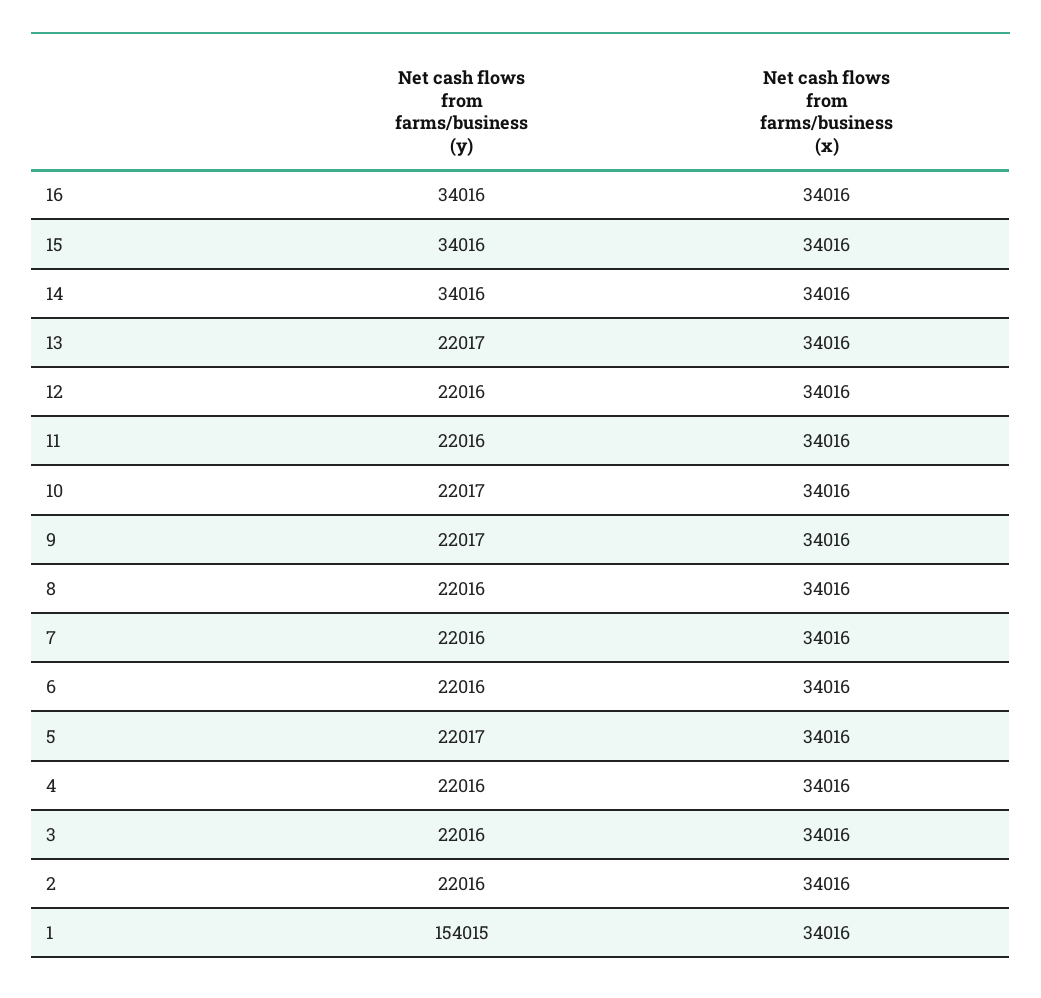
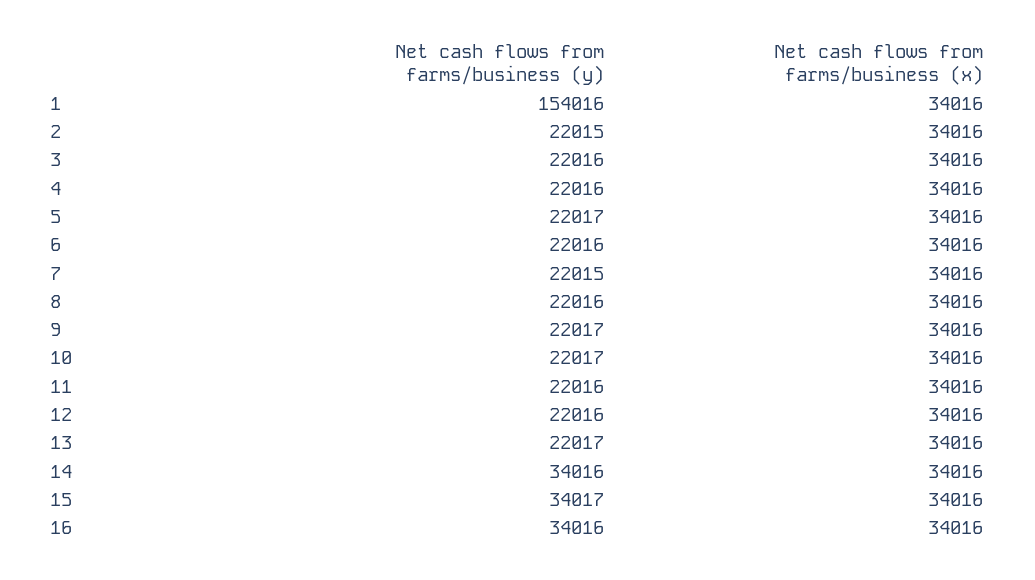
  {
    "Net cash flows from farms/business (y)": {
      "16": 34016,
-     "15": 34016,
+     "15": 34017,
      "14": 34016,
      "13": 22017,
      "12": 22016,
      "11": 22016,
      "10": 22017,
      "9": 22017,
      "8": 22016,
-     "7": 22016,
+     "7": 22015,
      "6": 22016,
      "5": 22017,
      "4": 22016,
      "3": 22016,
-     "2": 22016,
+     "2": 22015,
-     "1": 154015
+     "1": 154016
    },
    "Net cash flows from farms/business (x)": {
      "16": 34016,
      "15": 34016,
      "14": 34016,
      "13": 34016,
      "12": 34016,
      "11": 34016,
      "10": 34016,
      "9": 34016,
      "8": 34016,
      "7": 34016,
      "6": 34016,
      "5": 34016,
      "4": 34016,
      "3": 34016,
      "2": 34016,
      "1": 34016
    }
  }

